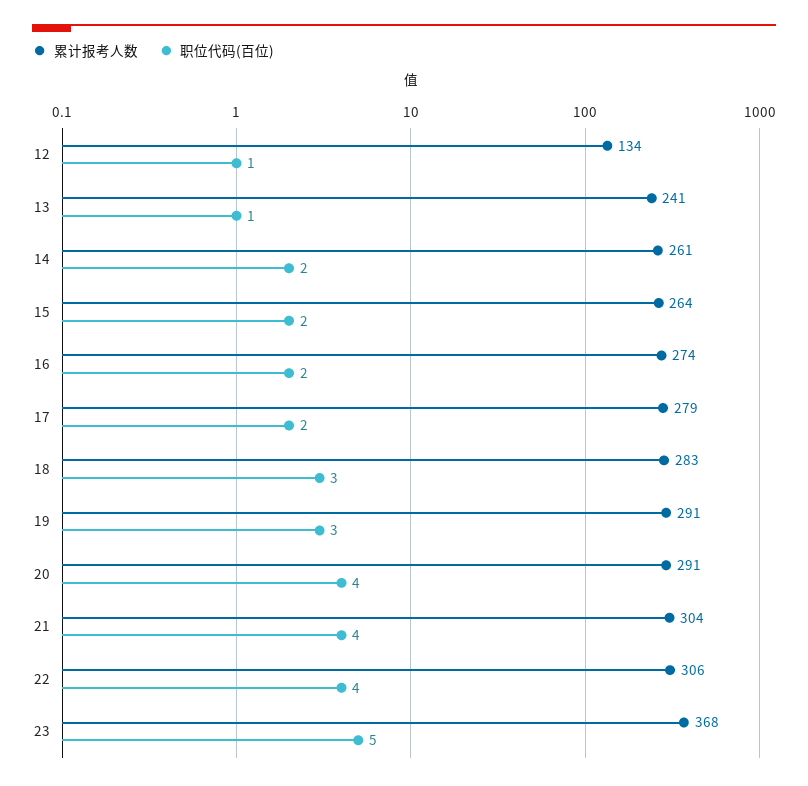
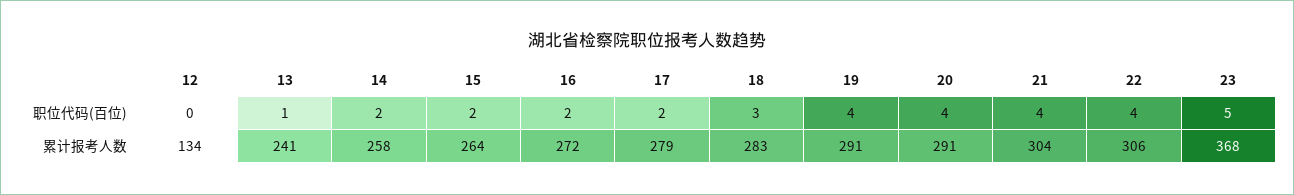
  {
    "累计报考人数": {
      "12": 134,
      "13": 241,
-     "14": 261,
+     "14": 258,
      "15": 264,
-     "16": 274,
+     "16": 272,
      "17": 279,
      "18": 283,
      "19": 291,
      "20": 291,
      "21": 304,
      "22": 306,
      "23": 368
    },
    "职位代码(百位)": {
-     "12": 1,
+     "12": 0,
      "13": 1,
      "14": 2,
      "15": 2,
      "16": 2,
      "17": 2,
      "18": 3,
-     "19": 3,
+     "19": 4,
      "20": 4,
      "21": 4,
      "22": 4,
      "23": 5
    }
  }

